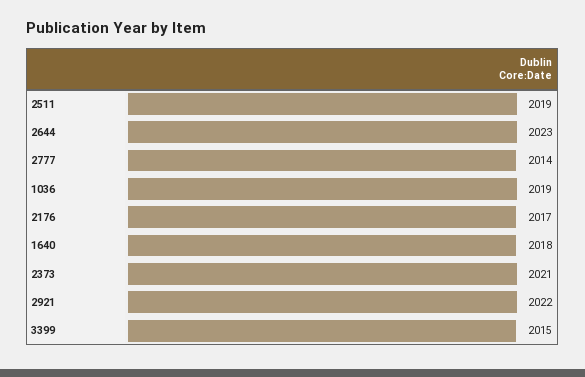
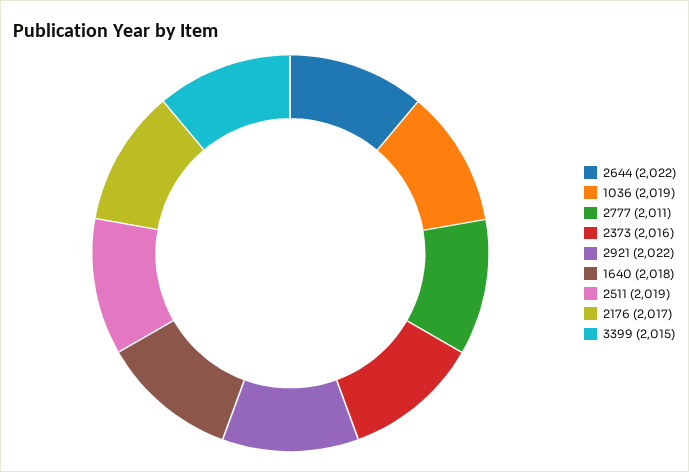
  {
    "2511": 2019,
-   "2644": 2023,
+   "2644": 2022,
-   "2777": 2014,
+   "2777": 2011,
    "1036": 2019,
    "2176": 2017,
    "1640": 2018,
-   "2373": 2021,
+   "2373": 2016,
    "2921": 2022,
    "3399": 2015
  }

